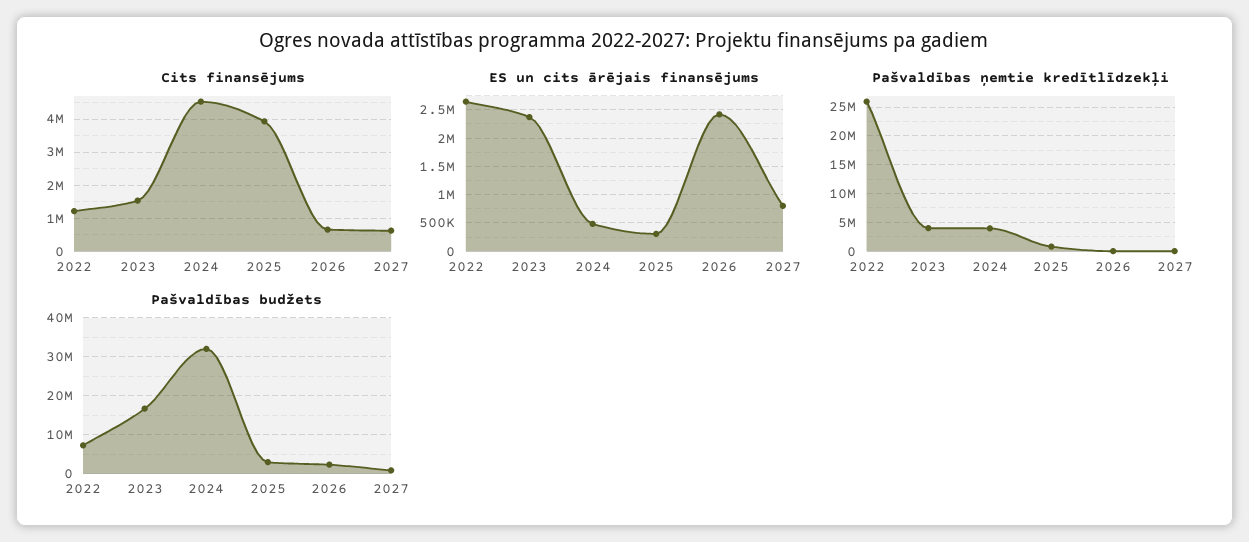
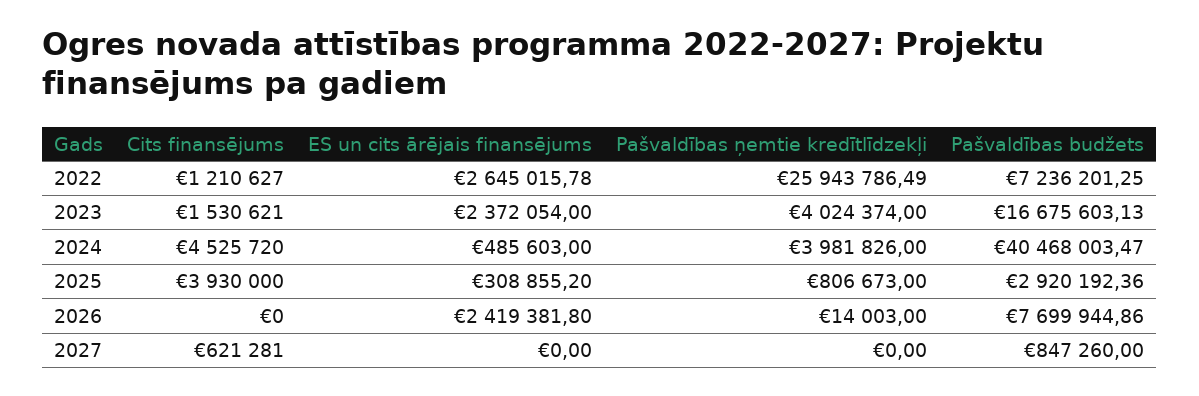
  {
    "Cits finansējums": {
      "2022": 1210627,
      "2023": 1530621,
      "2024": 4525720,
      "2025": 3930000,
-     "2026": 600000,
+     "2026": 0,
      "2027": 621281
    },
    "ES un cits ārējais finansējums": {
      "2022": 2645015.78,
      "2023": 2372054,
      "2024": 485603,
      "2025": 308855.2,
      "2026": 2419381.8,
-     "2027": 750000
+     "2027": 0
    },
    "Pašvaldības ņemtie kredītlīdzekļi": {
      "2022": 25943786.49,
      "2023": 4024374,
      "2024": 3981826,
      "2025": 806673,
      "2026": 14003,
      "2027": 0
    },
    "Pašvaldības budžets": {
      "2022": 7236201.25,
      "2023": 16675603.13,
-     "2024": 32000000,
+     "2024": 40468003.47,
      "2025": 2920192.36,
-     "2026": 2000000,
+     "2026": 7699944.86,
      "2027": 847260
    }
  }

